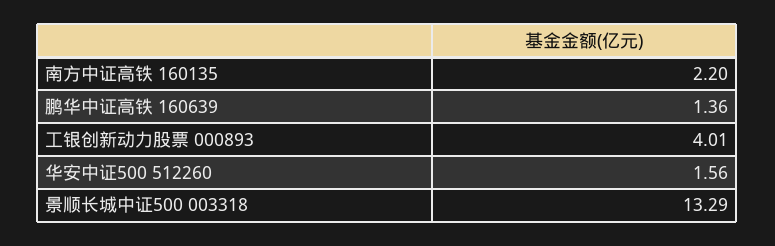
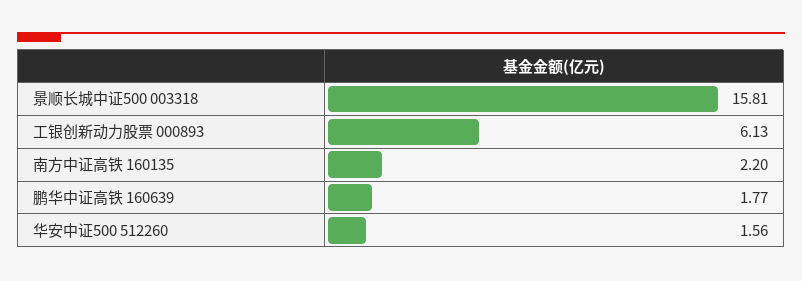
  {
    "南方中证高铁 160135": 2.2,
-   "鹏华中证高铁 160639": 1.36,
+   "鹏华中证高铁 160639": 1.77,
-   "工银创新动力股票 000893": 4.01,
+   "工银创新动力股票 000893": 6.13,
    "华安中证500 512260": 1.56,
-   "景顺长城中证500 003318": 13.29
+   "景顺长城中证500 003318": 15.81
  }

